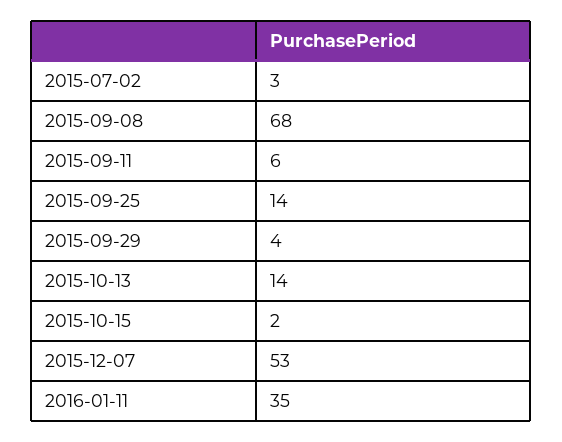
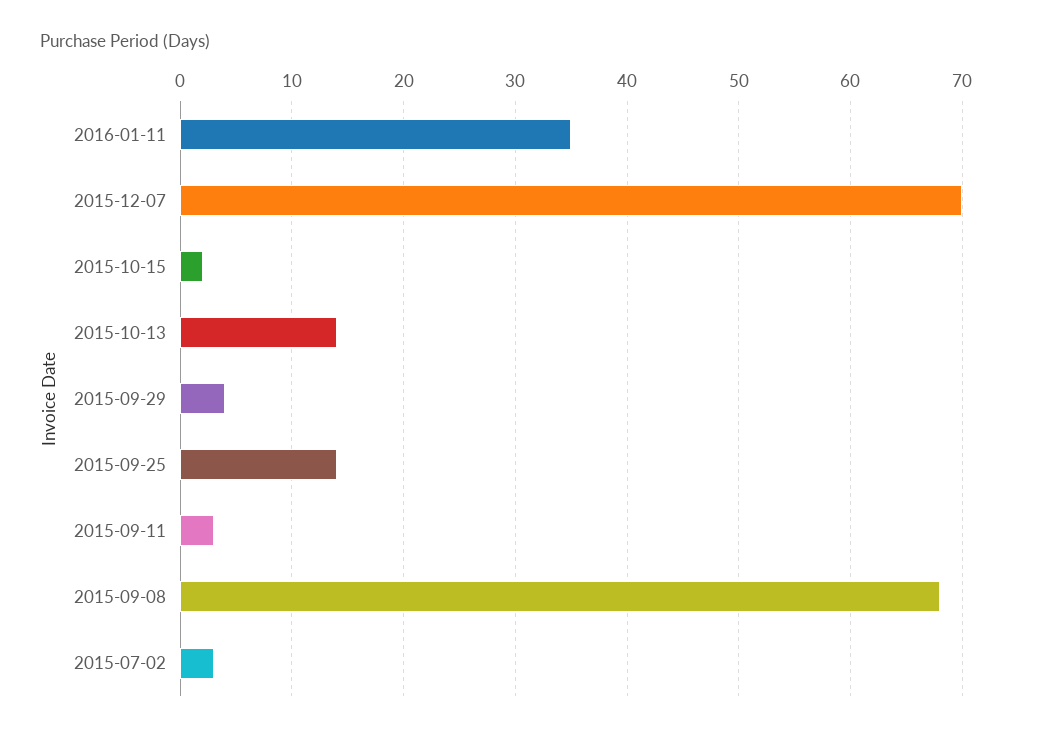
  {
    "2015-07-02": 3,
    "2015-09-08": 68,
-   "2015-09-11": 6,
+   "2015-09-11": 3,
    "2015-09-25": 14,
    "2015-09-29": 4,
    "2015-10-13": 14,
    "2015-10-15": 2,
-   "2015-12-07": 53,
+   "2015-12-07": 70,
    "2016-01-11": 35
  }

